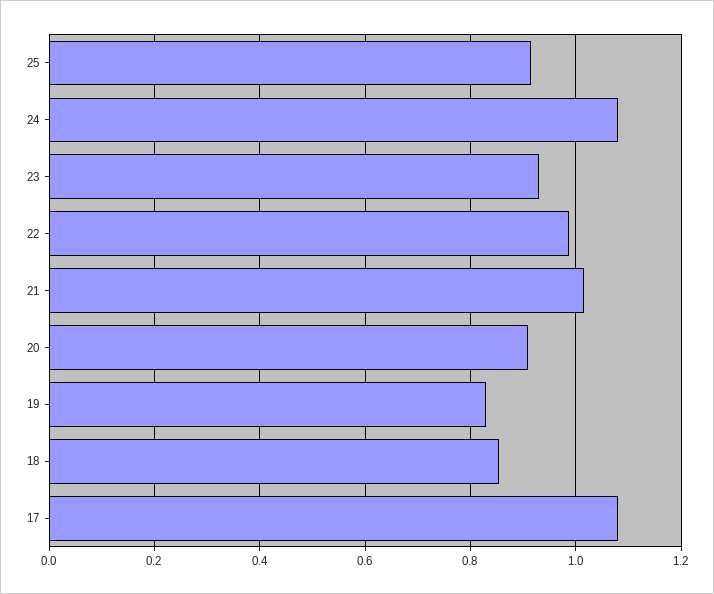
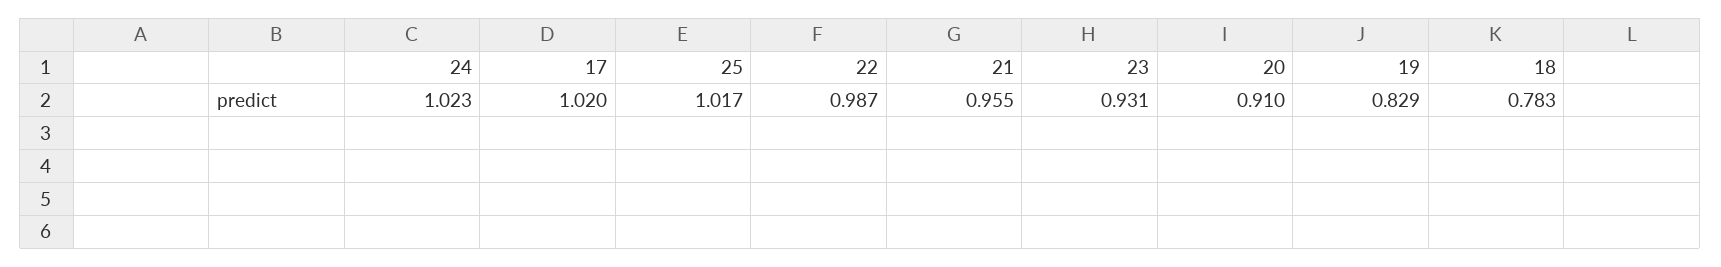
  {
-   "25": 0.92,
+   "25": 1.017,
-   "24": 1.08,
+   "24": 1.023,
    "23": 0.931,
    "22": 0.987,
-   "21": 1.02,
+   "21": 0.955,
    "20": 0.91,
    "19": 0.829,
-   "18": 0.86,
+   "18": 0.783,
-   "17": 1.08
+   "17": 1.02
  }

